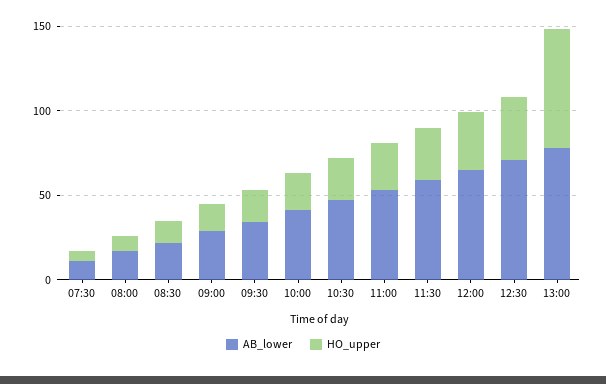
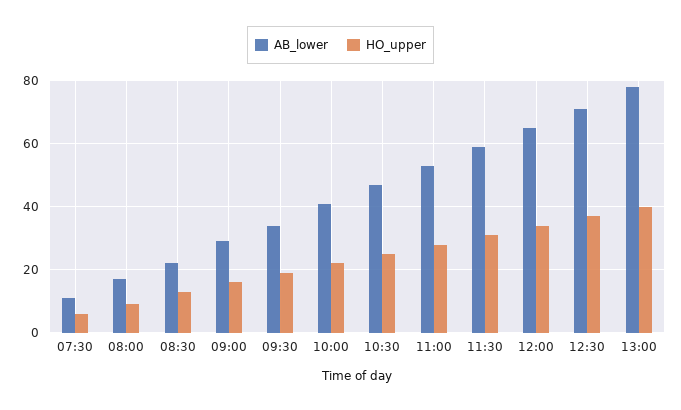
  {
    "AB_lower": {
      "07:30": 10,
      "08:00": 15,
      "08:30": 20,
      "09:00": 30,
      "09:30": 35,
      "10:00": 40,
      "10:30": 45,
      "11:00": 55,
      "11:30": 60,
      "12:00": 65,
      "12:30": 70,
      "13:00": 80
    },
    "HO_upper": {
      "07:30": 5,
      "08:00": 10,
      "08:30": 15,
      "09:00": 15,
      "09:30": 20,
      "10:00": 20,
      "10:30": 25,
      "11:00": 30,
      "11:30": 30,
      "12:00": 35,
      "12:30": 35,
-     "13:00": 70
+     "13:00": 40
    }
  }

